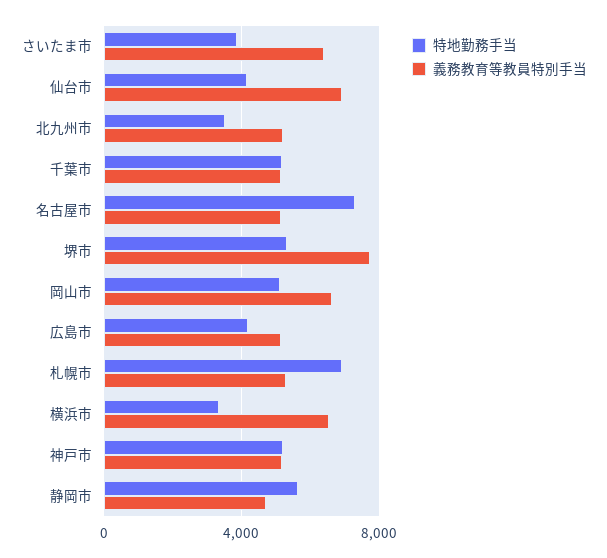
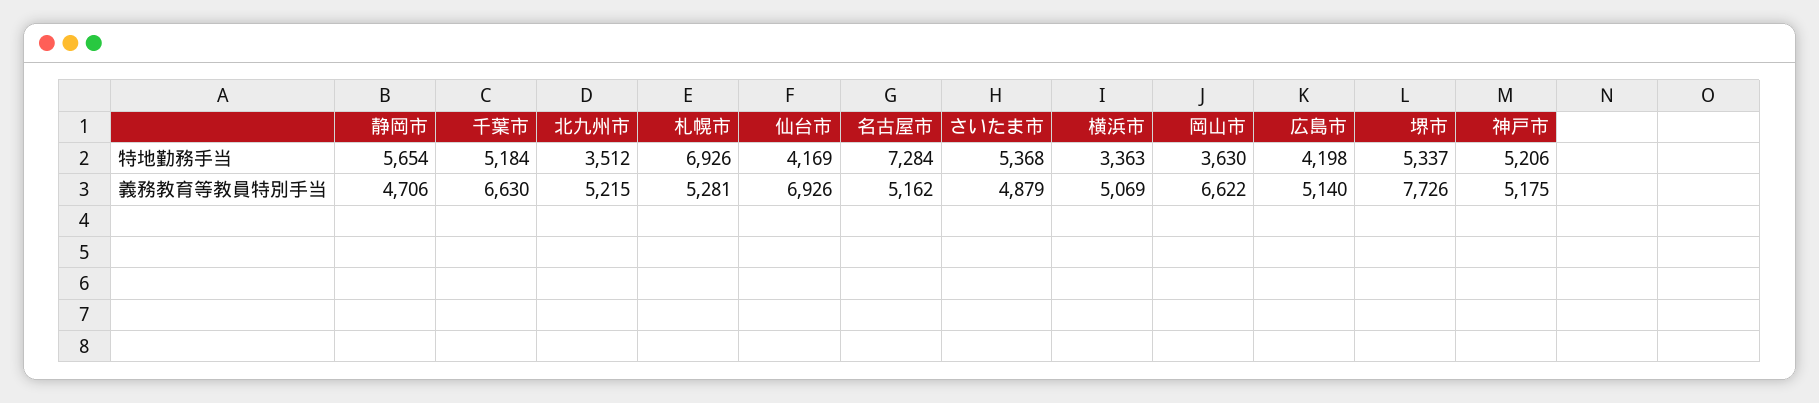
  {
    "特地勤務手当": {
-     "さいたま市": 4000,
+     "さいたま市": 5368,
      "仙台市": 4169,
      "北九州市": 3512,
      "千葉市": 5184,
      "名古屋市": 7284,
      "堺市": 5337,
-     "岡山市": 5000,
+     "岡山市": 3630,
      "広島市": 4198,
      "札幌市": 6926,
      "横浜市": 3363,
      "神戸市": 5206,
      "静岡市": 5654
    },
    "義務教育等教員特別手当": {
-     "さいたま市": 6500,
+     "さいたま市": 4879,
      "仙台市": 6926,
      "北九州市": 5215,
-     "千葉市": 5000,
+     "千葉市": 6630,
      "名古屋市": 5162,
      "堺市": 7726,
      "岡山市": 6622,
      "広島市": 5140,
      "札幌市": 5281,
-     "横浜市": 6500,
+     "横浜市": 5069,
      "神戸市": 5175,
      "静岡市": 4706
    }
  }

